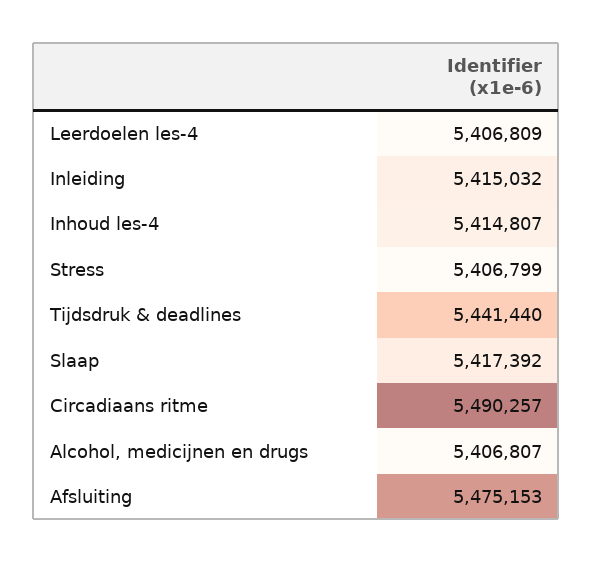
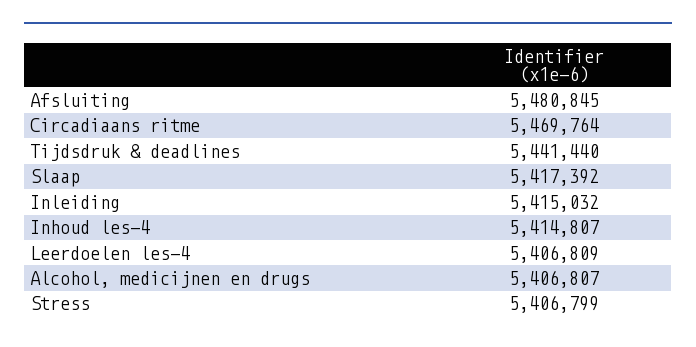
  {
    "Leerdoelen les-4": 5406809,
    "Inleiding": 5415032,
    "Inhoud les-4": 5414807,
    "Stress": 5406799,
    "Tijdsdruk & deadlines": 5441440,
    "Slaap": 5417392,
-   "Circadiaans ritme": 5490257,
+   "Circadiaans ritme": 5469764,
    "Alcohol, medicijnen en drugs": 5406807,
-   "Afsluiting": 5475153
+   "Afsluiting": 5480845
  }

